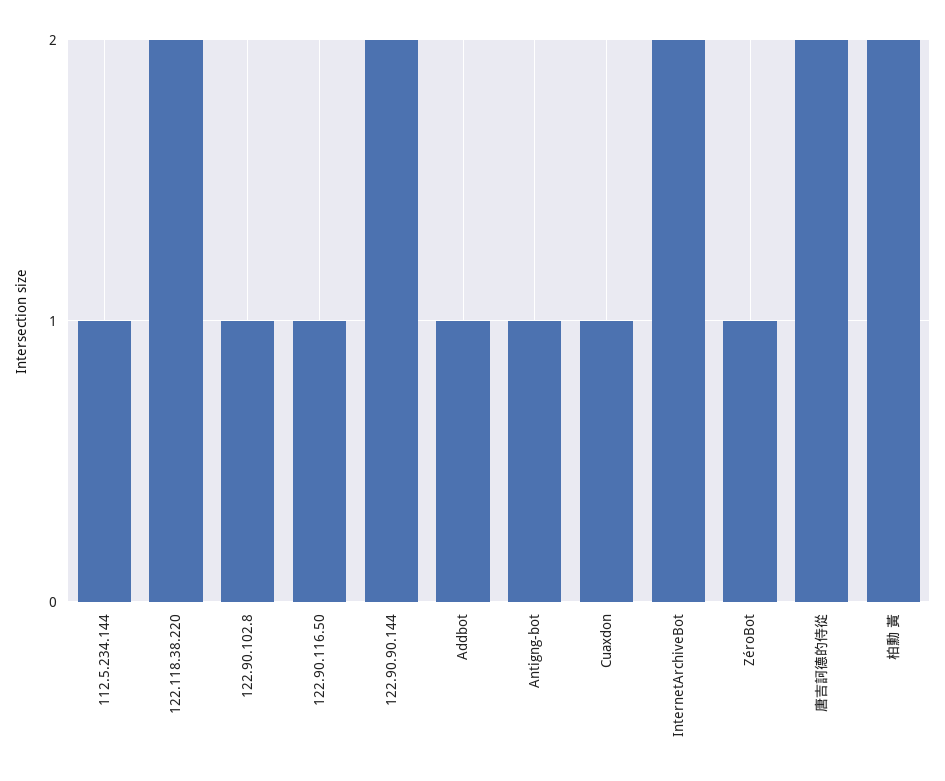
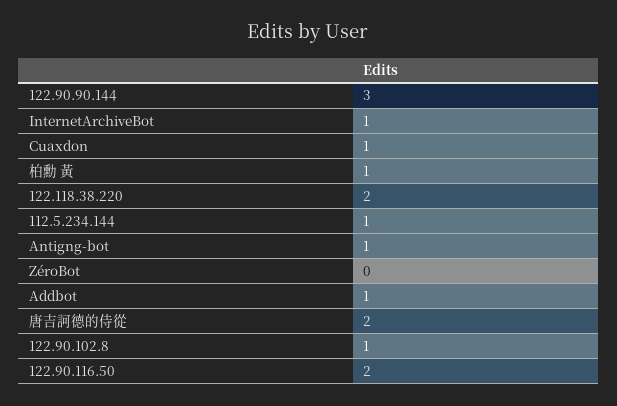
  {
    "112.5.234.144": 1,
    "122.118.38.220": 2,
    "122.90.102.8": 1,
-   "122.90.116.50": 1,
+   "122.90.116.50": 2,
-   "122.90.90.144": 2,
+   "122.90.90.144": 3,
    "Addbot": 1,
    "Antigng-bot": 1,
    "Cuaxdon": 1,
-   "InternetArchiveBot": 2,
+   "InternetArchiveBot": 1,
-   "ZéroBot": 1,
+   "ZéroBot": 0,
    "唐吉訶德的侍從": 2,
-   "柏勳 黃": 2
+   "柏勳 黃": 1
  }

